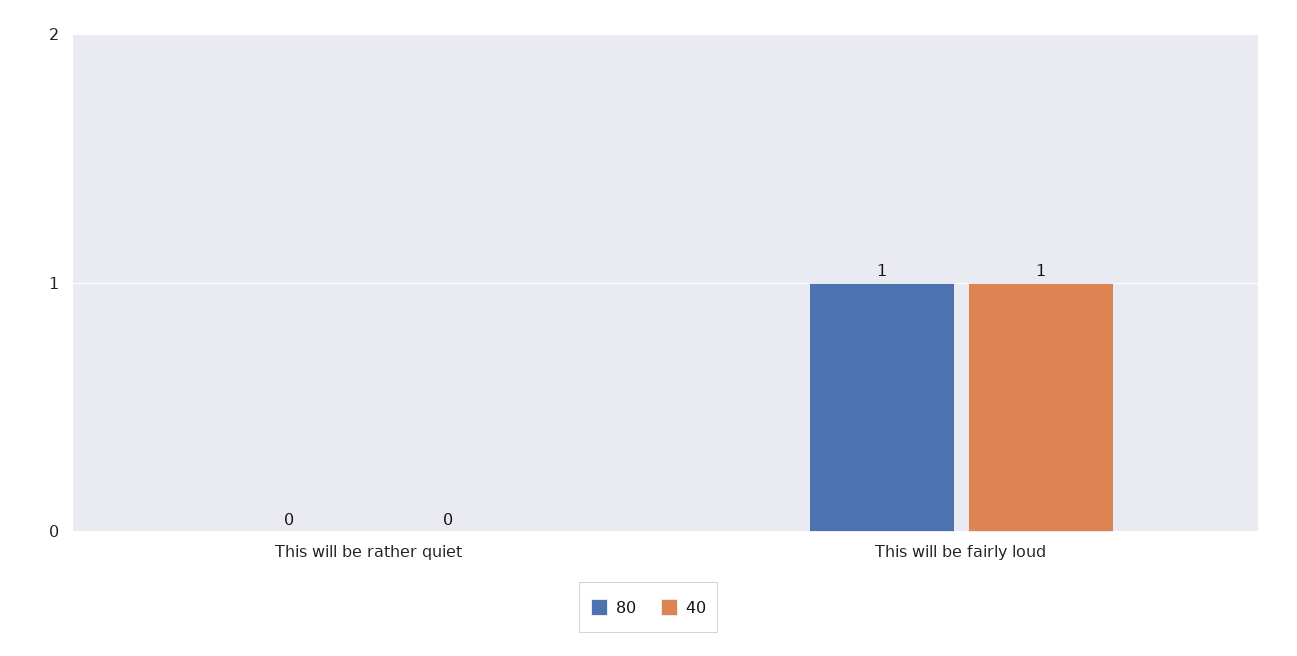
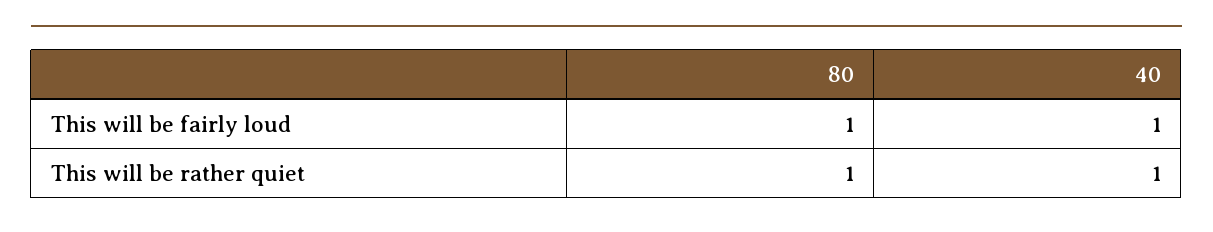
  {
    "80": {
-     "This will be rather quiet": 0,
+     "This will be rather quiet": 1,
      "This will be fairly loud": 1
    },
    "40": {
-     "This will be rather quiet": 0,
+     "This will be rather quiet": 1,
      "This will be fairly loud": 1
    }
  }

